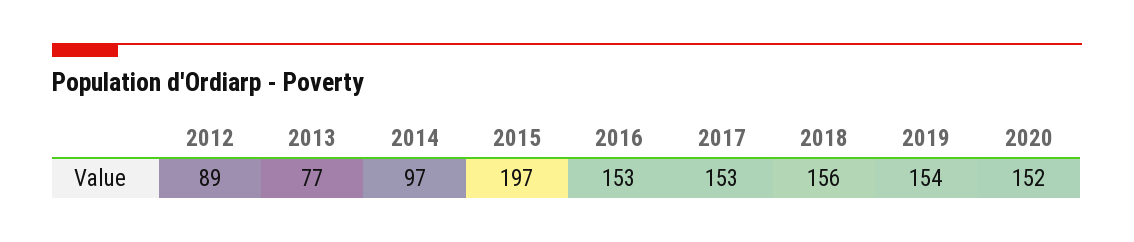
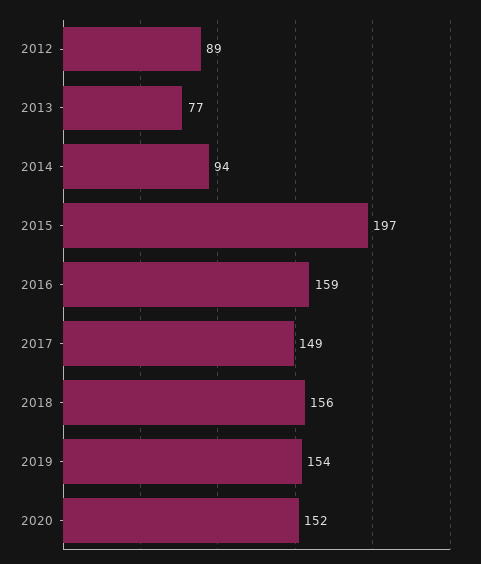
  {
    "2012": 89,
    "2013": 77,
-   "2014": 97,
+   "2014": 94,
    "2015": 197,
-   "2016": 153,
+   "2016": 159,
-   "2017": 153,
+   "2017": 149,
    "2018": 156,
    "2019": 154,
    "2020": 152
  }

